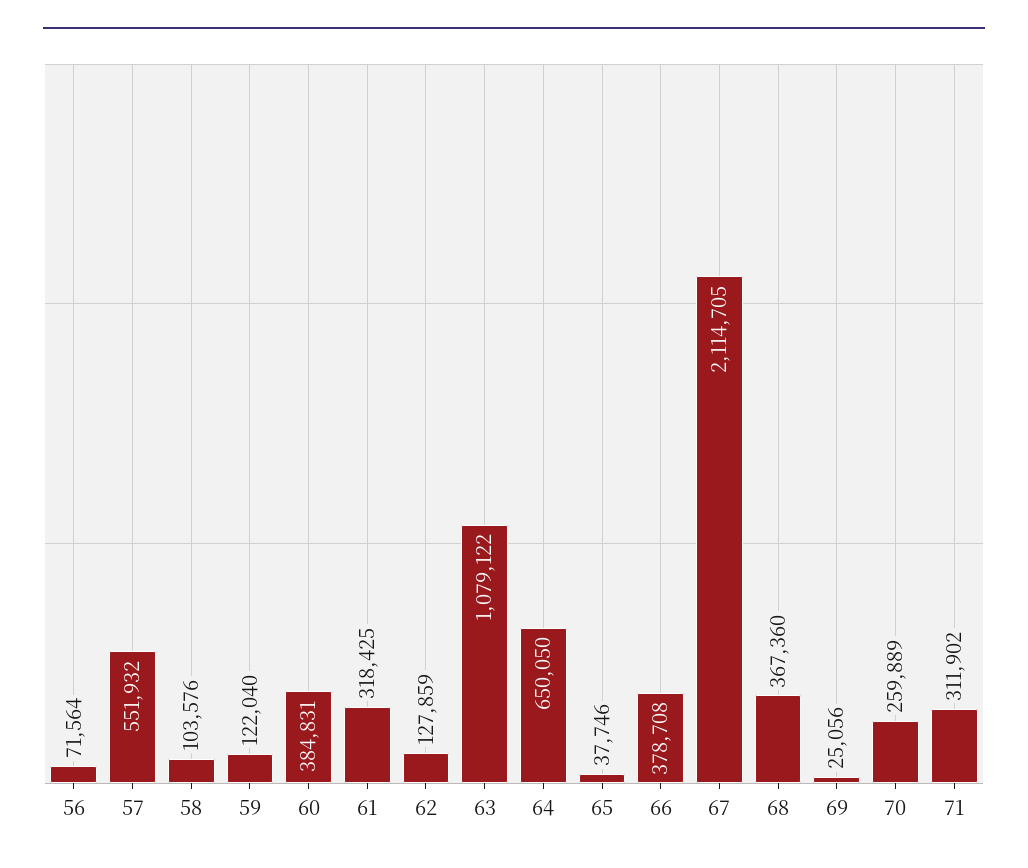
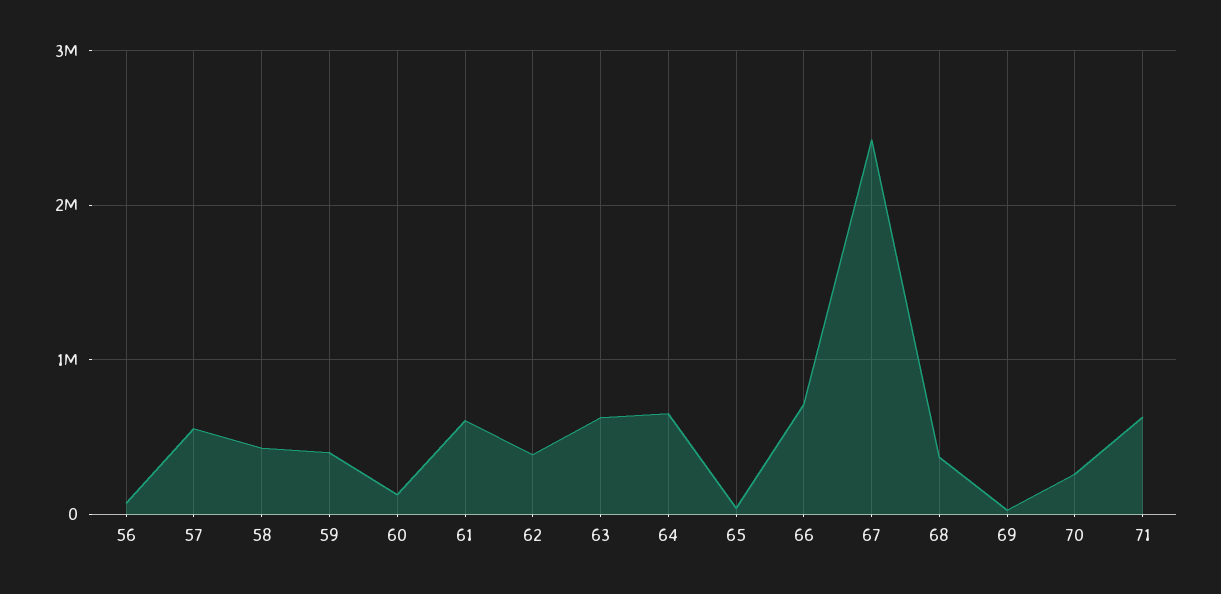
  {
    "56": 71564,
    "57": 551932,
-   "58": 103576,
+   "58": 400000,
-   "59": 122040,
+   "59": 400000,
-   "60": 384831,
+   "60": 100000,
-   "61": 318425,
+   "61": 600000,
-   "62": 127859,
+   "62": 400000,
-   "63": 1079122,
+   "63": 600000,
    "64": 650050,
    "65": 37746,
-   "66": 378708,
+   "66": 700000,
-   "67": 2114705,
+   "67": 2400000,
    "68": 367360,
    "69": 25056,
    "70": 259889,
-   "71": 311902
+   "71": 600000
  }

